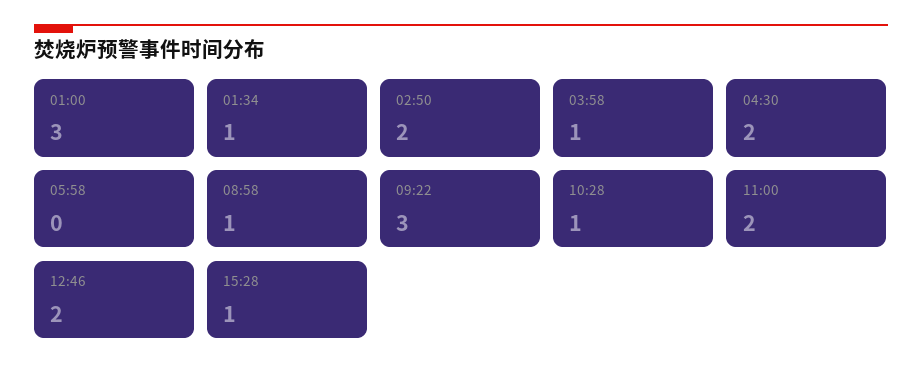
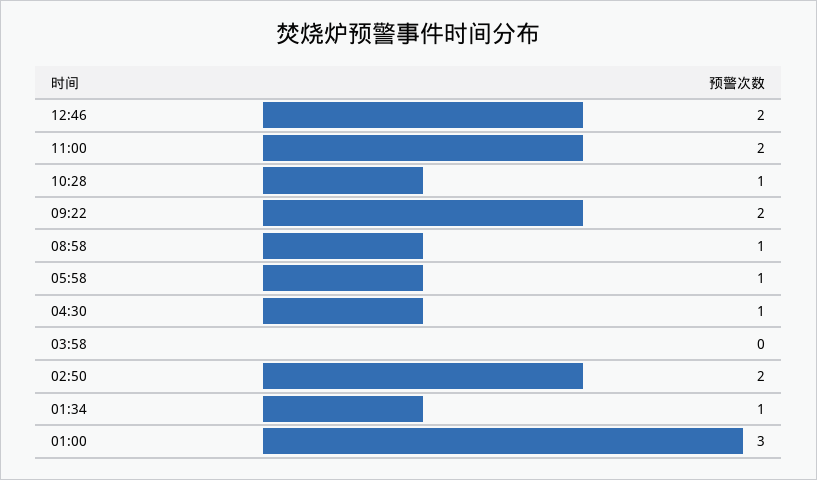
  {
    "01:00": 3,
    "01:34": 1,
    "02:50": 2,
-   "03:58": 1,
+   "03:58": 0,
-   "04:30": 2,
+   "04:30": 1,
-   "05:58": 0,
+   "05:58": 1,
    "08:58": 1,
-   "09:22": 3,
+   "09:22": 2,
    "10:28": 1,
    "11:00": 2,
-   "12:46": 2,
+   "12:46": 2
-   "15:28": 1
  }

